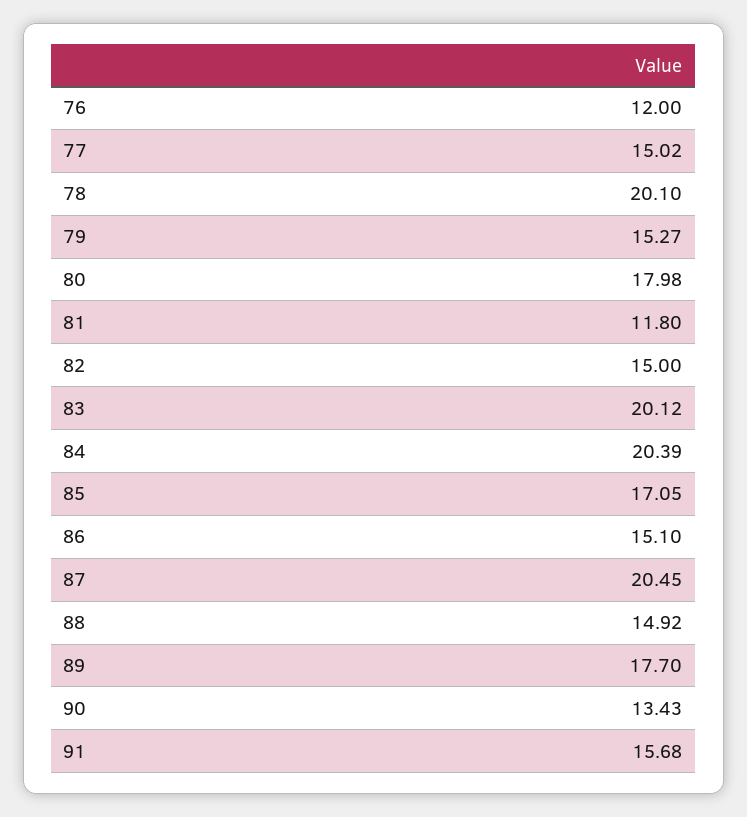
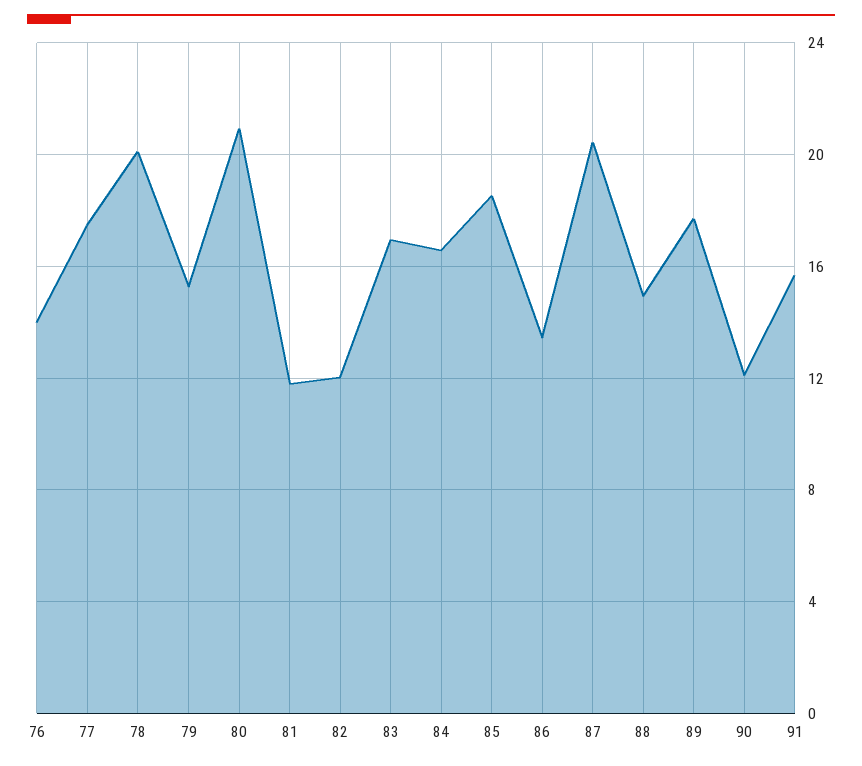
  {
-   "76": 12,
+   "76": 14,
-   "77": 15.02,
+   "77": 17.5,
    "78": 20.1,
    "79": 15.27,
-   "80": 17.98,
+   "80": 21,
    "81": 11.8,
-   "82": 15,
+   "82": 12,
-   "83": 20.12,
+   "83": 17,
-   "84": 20.39,
+   "84": 16.5,
-   "85": 17.05,
+   "85": 18.5,
-   "86": 15.1,
+   "86": 13.5,
    "87": 20.45,
    "88": 14.92,
    "89": 17.7,
-   "90": 13.43,
+   "90": 12,
    "91": 15.68
  }

